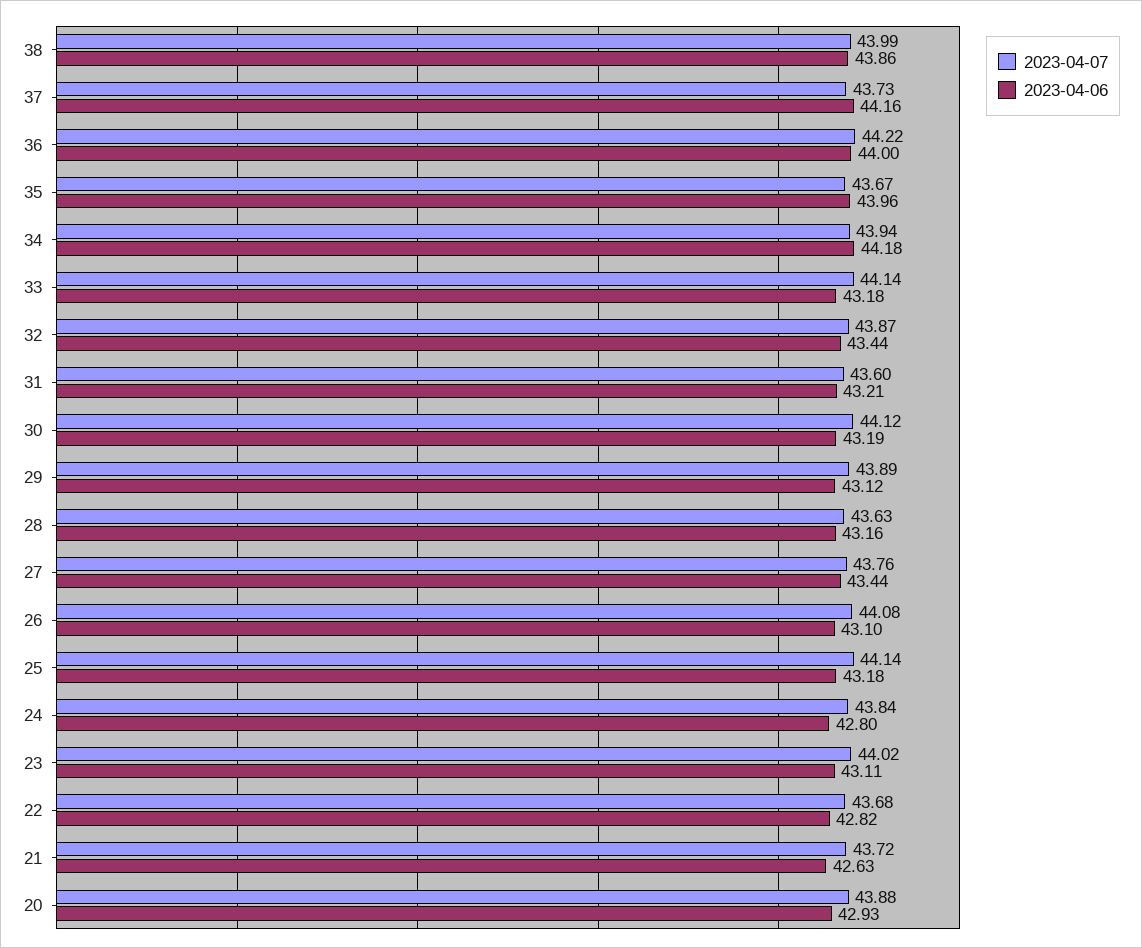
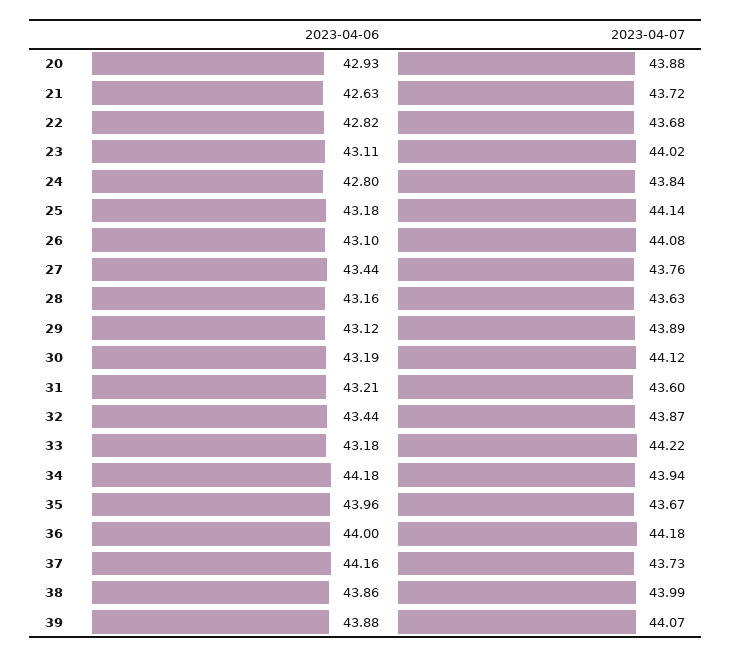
  {
    "2023-04-07": {
      "38": 43.99,
      "37": 43.73,
-     "36": 44.22,
+     "36": 44.18,
      "35": 43.67,
      "34": 43.94,
-     "33": 44.14,
+     "33": 44.22,
      "32": 43.87,
      "31": 43.6,
      "30": 44.12,
      "29": 43.89,
      "28": 43.63,
      "27": 43.76,
      "26": 44.08,
      "25": 44.14,
      "24": 43.84,
      "23": 44.02,
      "22": 43.68,
      "21": 43.72,
-     "20": 43.88
+     "20": 43.88,
+     "39": 44.07
    },
    "2023-04-06": {
      "38": 43.86,
      "37": 44.16,
      "36": 44,
      "35": 43.96,
      "34": 44.18,
      "33": 43.18,
      "32": 43.44,
      "31": 43.21,
      "30": 43.19,
      "29": 43.12,
      "28": 43.16,
      "27": 43.44,
      "26": 43.1,
      "25": 43.18,
      "24": 42.8,
      "23": 43.11,
      "22": 42.82,
      "21": 42.63,
-     "20": 42.93
+     "20": 42.93,
+     "39": 43.88
    }
  }

